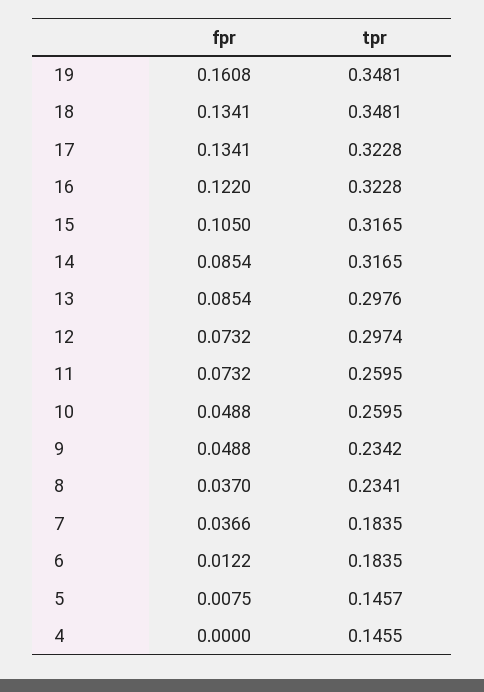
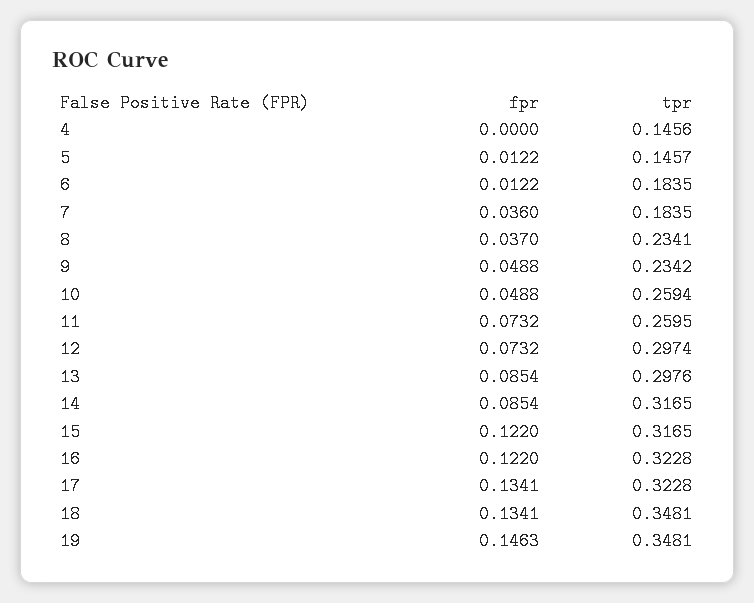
  {
    "fpr": {
-     "19": 0.1608,
+     "19": 0.1463,
      "18": 0.1341,
      "17": 0.1341,
      "16": 0.122,
-     "15": 0.105,
+     "15": 0.122,
      "14": 0.0854,
      "13": 0.0854,
      "12": 0.0732,
      "11": 0.0732,
      "10": 0.0488,
      "9": 0.0488,
      "8": 0.037,
-     "7": 0.0366,
+     "7": 0.036,
      "6": 0.0122,
-     "5": 0.0075,
+     "5": 0.0122,
      "4": 0
    },
    "tpr": {
      "19": 0.3481,
      "18": 0.3481,
      "17": 0.3228,
      "16": 0.3228,
      "15": 0.3165,
      "14": 0.3165,
      "13": 0.2976,
      "12": 0.2974,
      "11": 0.2595,
-     "10": 0.2595,
+     "10": 0.2594,
      "9": 0.2342,
      "8": 0.2341,
      "7": 0.1835,
      "6": 0.1835,
      "5": 0.1457,
-     "4": 0.1455
+     "4": 0.1456
    }
  }

